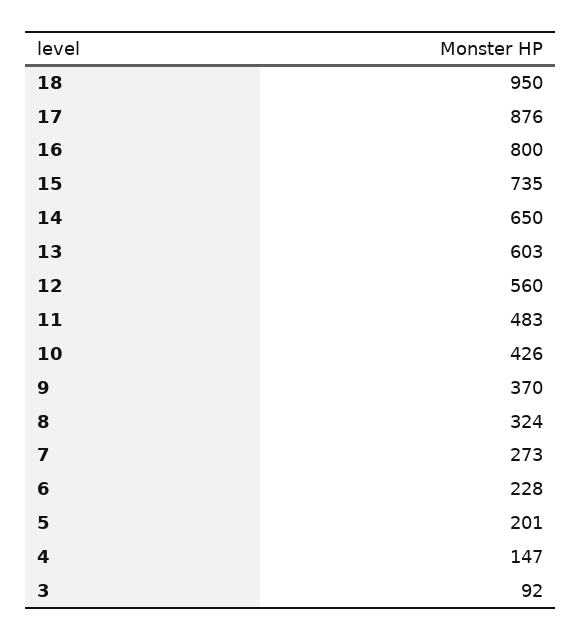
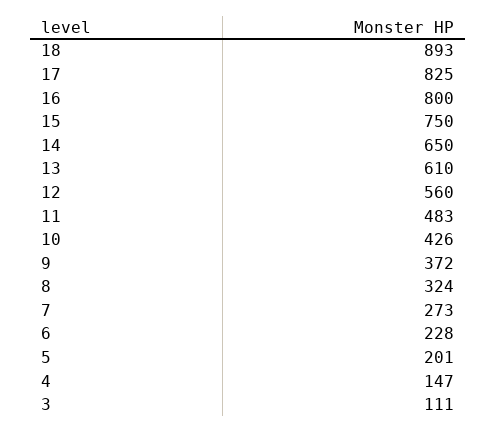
  {
-   "18": 950,
+   "18": 893,
-   "17": 876,
+   "17": 825,
    "16": 800,
-   "15": 735,
+   "15": 750,
    "14": 650,
-   "13": 603,
+   "13": 610,
    "12": 560,
    "11": 483,
    "10": 426,
-   "9": 370,
+   "9": 372,
    "8": 324,
    "7": 273,
    "6": 228,
    "5": 201,
    "4": 147,
-   "3": 92
+   "3": 111
  }

